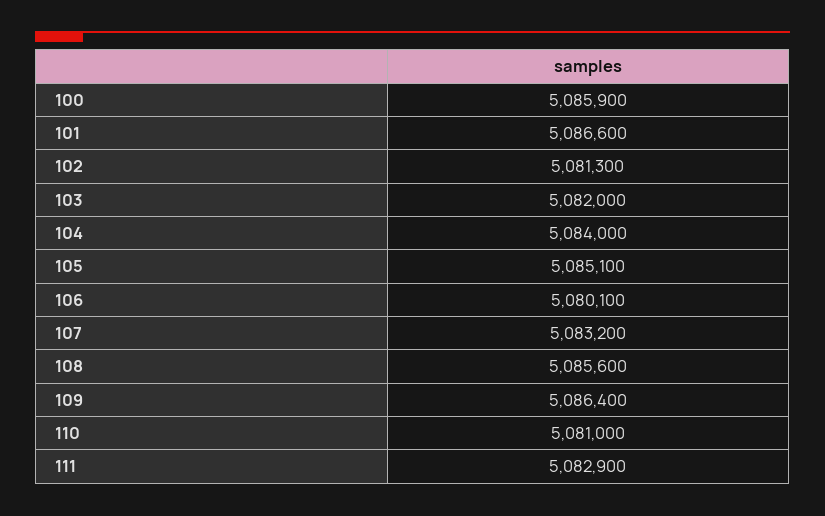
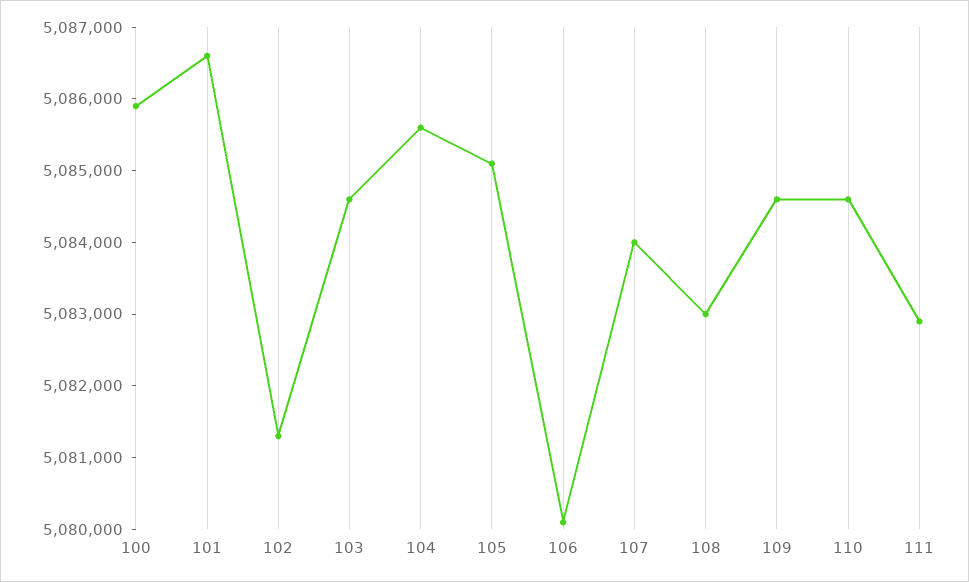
  {
    "100": 5085900,
    "101": 5086600,
    "102": 5081300,
-   "103": 5082000,
+   "103": 5084600,
-   "104": 5084000,
+   "104": 5085600,
    "105": 5085100,
    "106": 5080100,
-   "107": 5083200,
+   "107": 5084000,
-   "108": 5085600,
+   "108": 5083000,
-   "109": 5086400,
+   "109": 5084600,
-   "110": 5081000,
+   "110": 5084600,
    "111": 5082900
  }

